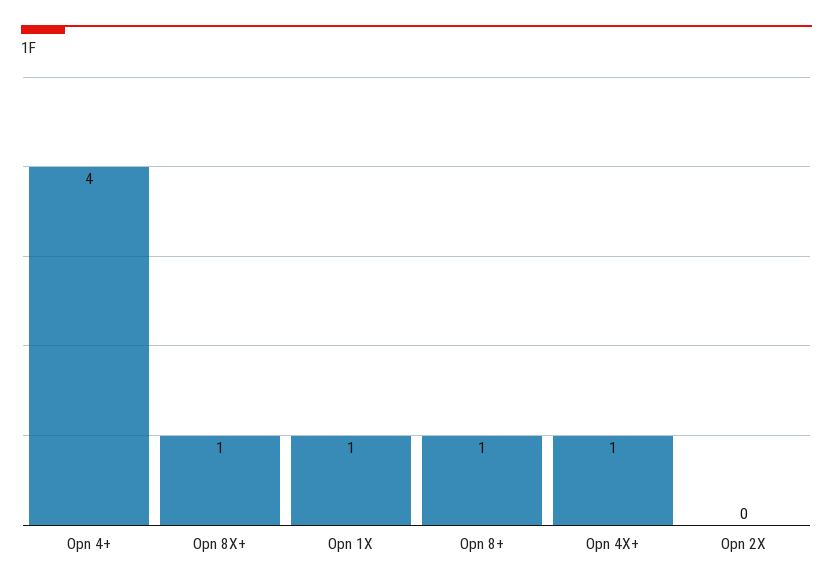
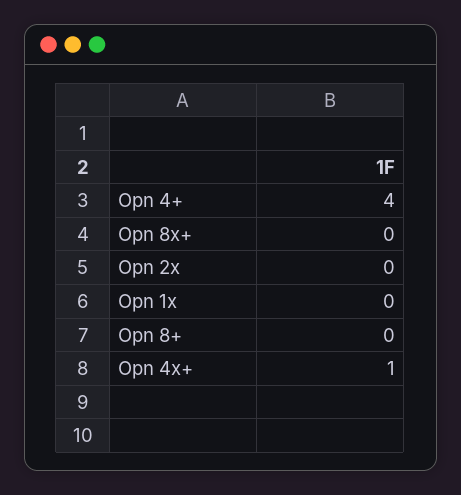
  {
    "Opn 4+": 4,
-   "Opn 8X+": 1,
+   "Opn 8X+": 0,
-   "Opn 1X": 1,
+   "Opn 1X": 0,
-   "Opn 8+": 1,
+   "Opn 8+": 0,
    "Opn 4X+": 1,
    "Opn 2X": 0
  }

